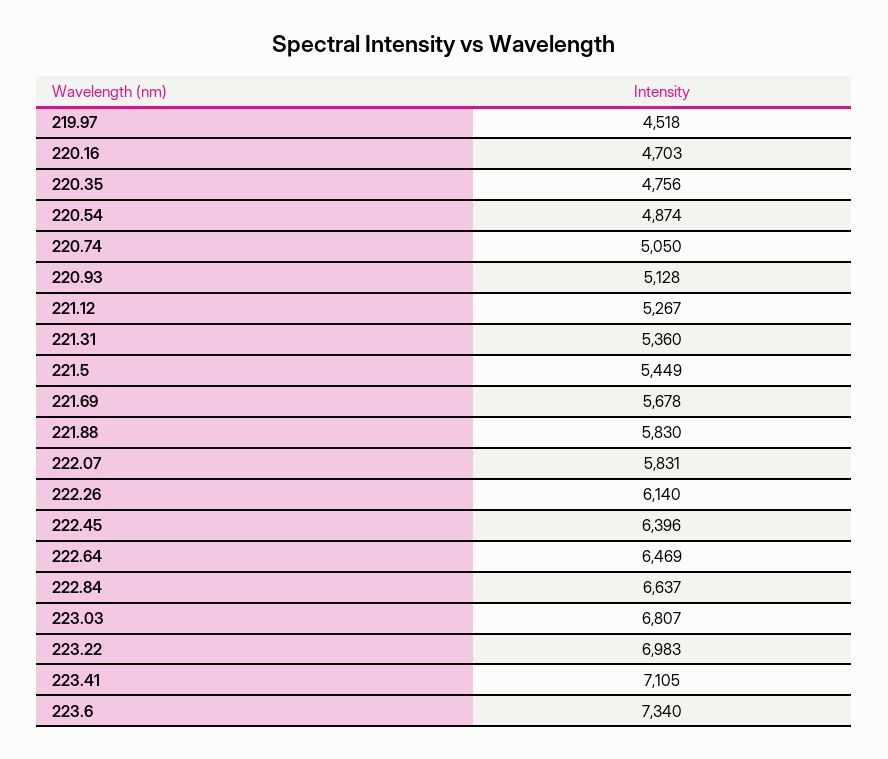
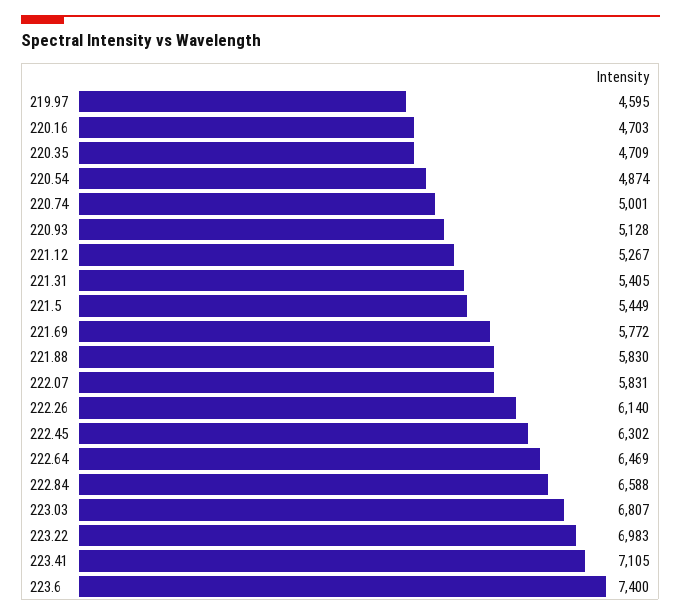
  {
-   "219.97": 4518,
+   "219.97": 4595,
    "220.16": 4703,
-   "220.35": 4756,
+   "220.35": 4709,
    "220.54": 4874,
-   "220.74": 5050,
+   "220.74": 5001,
    "220.93": 5128,
    "221.12": 5267,
-   "221.31": 5360,
+   "221.31": 5405,
    "221.5": 5449,
-   "221.69": 5678,
+   "221.69": 5772,
    "221.88": 5830,
    "222.07": 5831,
    "222.26": 6140,
-   "222.45": 6396,
+   "222.45": 6302,
    "222.64": 6469,
-   "222.84": 6637,
+   "222.84": 6588,
    "223.03": 6807,
    "223.22": 6983,
    "223.41": 7105,
-   "223.6": 7340
+   "223.6": 7400
  }

